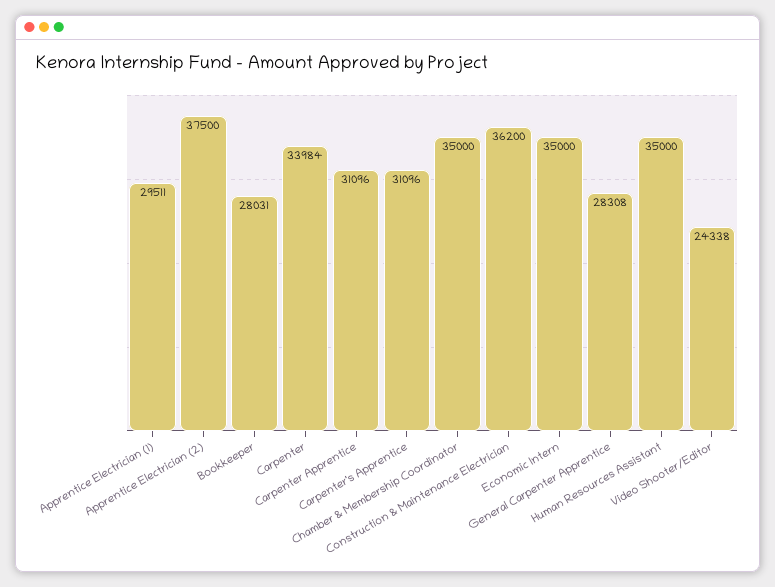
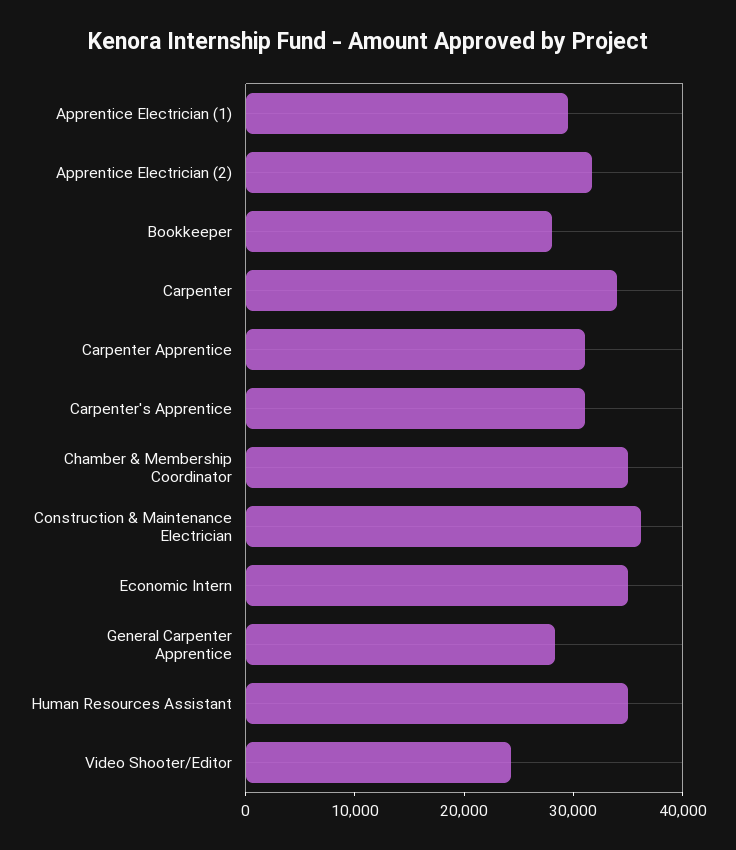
  {
    "Apprentice Electrician (1)": 29511,
-   "Apprentice Electrician (2)": 37500,
+   "Apprentice Electrician (2)": 32000,
    "Bookkeeper": 28031,
    "Carpenter": 33984,
    "Carpenter Apprentice": 31096,
    "Carpenter's Apprentice": 31096,
    "Chamber & Membership Coordinator": 35000,
    "Construction & Maintenance Electrician": 36200,
    "Economic Intern": 35000,
    "General Carpenter Apprentice": 28308,
    "Human Resources Assistant": 35000,
    "Video Shooter/Editor": 24338
  }

